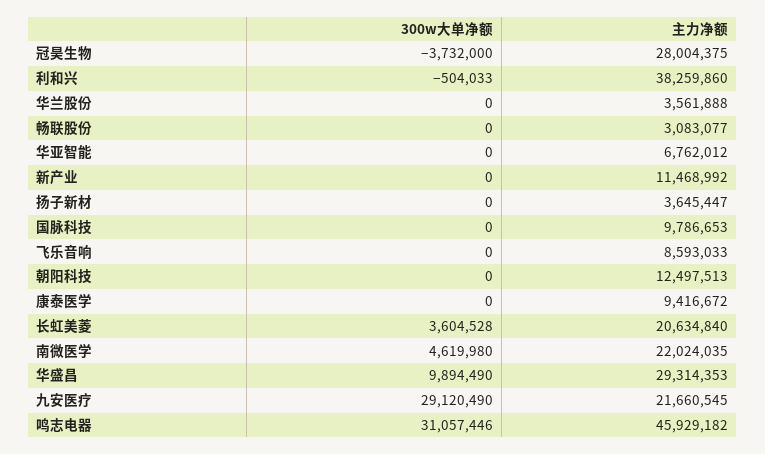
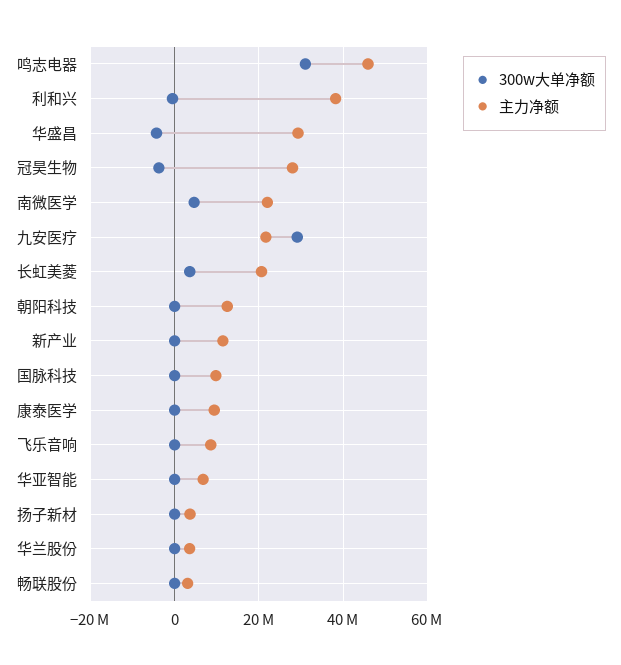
  {
    "300w大单净额": {
      "冠昊生物": -3732000,
      "利和兴": -504033,
      "华兰股份": 0,
      "畅联股份": 0,
      "华亚智能": 0,
      "新产业": 0,
      "扬子新材": 0,
      "国脉科技": 0,
      "飞乐音响": 0,
      "朝阳科技": 0,
      "康泰医学": 0,
      "长虹美菱": 3604528,
      "南微医学": 4619980,
-     "华盛昌": 9894490,
+     "华盛昌": -4000000,
      "九安医疗": 29120490,
      "鸣志电器": 31057446
    },
    "主力净额": {
      "冠昊生物": 28004375,
      "利和兴": 38259860,
      "华兰股份": 3561888,
      "畅联股份": 3083077,
      "华亚智能": 6762012,
      "新产业": 11468992,
      "扬子新材": 3645447,
      "国脉科技": 9786653,
      "飞乐音响": 8593033,
      "朝阳科技": 12497513,
      "康泰医学": 9416672,
      "长虹美菱": 20634840,
      "南微医学": 22024035,
      "华盛昌": 29314353,
      "九安医疗": 21660545,
      "鸣志电器": 45929182
    }
  }

